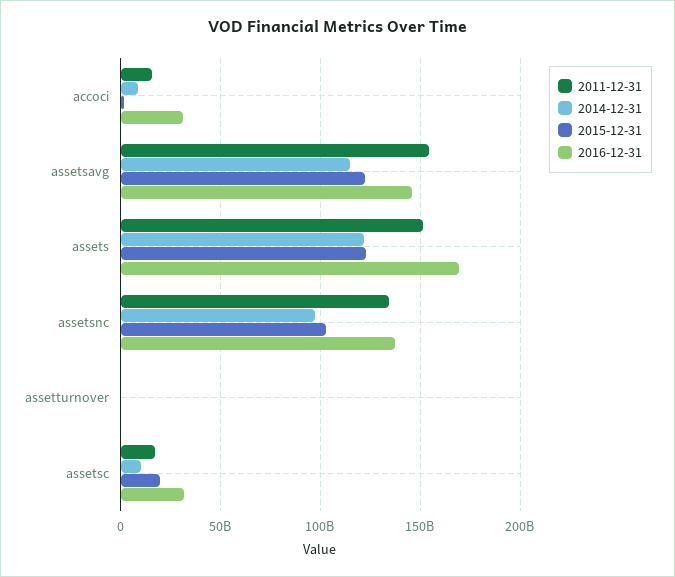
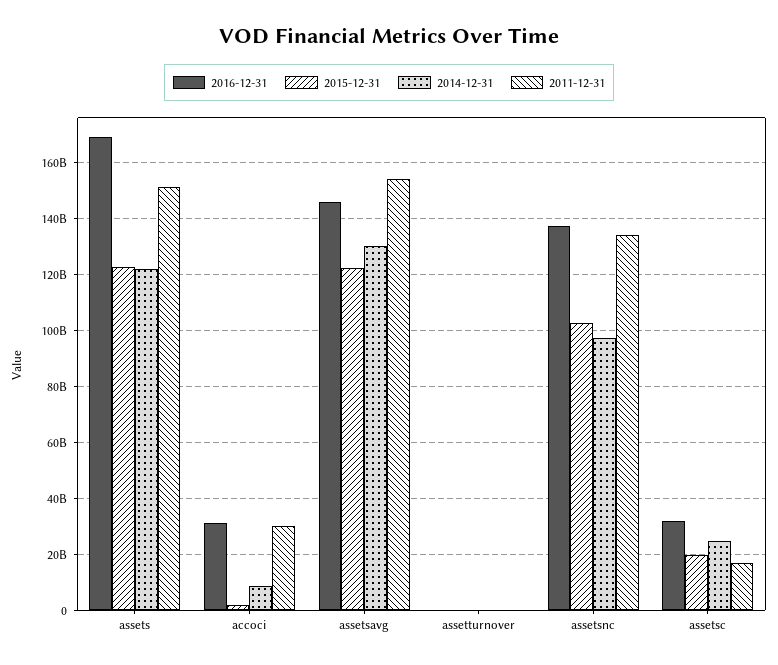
  {
    "2011-12-31": {
-     "accoci": 15000000000,
+     "accoci": 30000000000,
      "assetsavg": 155000000000,
      "assets": 150000000000,
      "assetsnc": 135000000000,
      "assetturnover": 0,
      "assetsc": 17500000000
    },
    "2014-12-31": {
      "accoci": 7500000000,
-     "assetsavg": 115000000000,
+     "assetsavg": 130000000000,
      "assets": 122500000000,
      "assetsnc": 97500000000,
      "assetturnover": 0,
-     "assetsc": 10000000000
+     "assetsc": 25000000000
    },
    "2015-12-31": {
      "accoci": 2500000000,
      "assetsavg": 122500000000,
      "assets": 122500000000,
      "assetsnc": 102500000000,
      "assetturnover": 0,
      "assetsc": 20000000000
    },
    "2016-12-31": {
      "accoci": 32500000000,
      "assetsavg": 145000000000,
      "assets": 170000000000,
      "assetsnc": 137500000000,
      "assetturnover": 0,
      "assetsc": 32500000000
    }
  }

